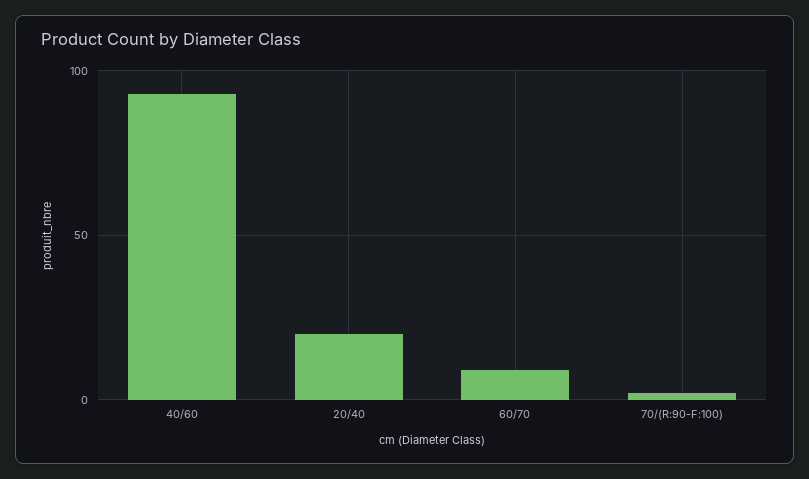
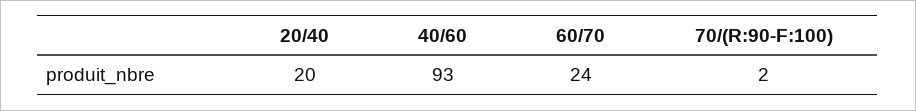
  {
    "40/60": 93,
    "20/40": 20,
-   "60/70": 10,
+   "60/70": 24,
    "70/(R:90-F:100)": 2
  }

